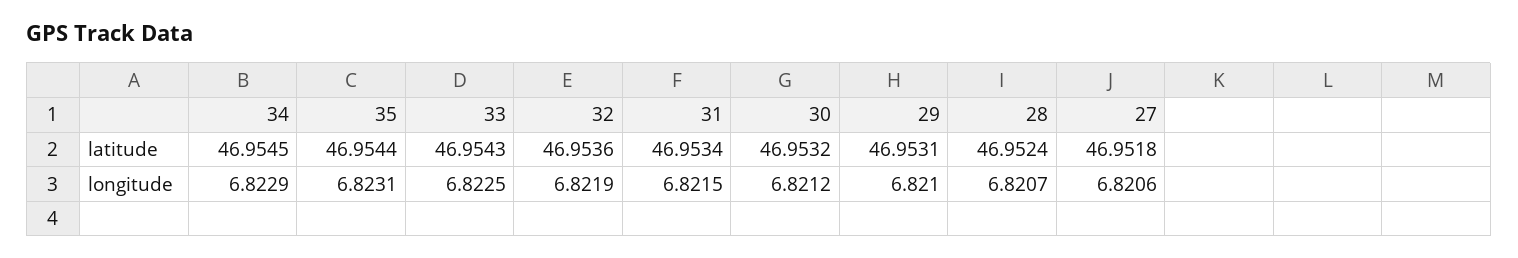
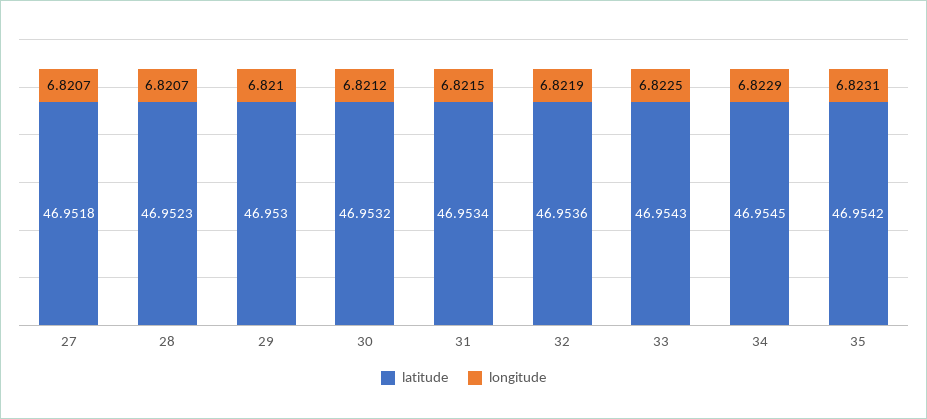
  {
    "latitude": {
      "34": 46.9545,
-     "35": 46.9544,
+     "35": 46.9542,
      "33": 46.9543,
      "32": 46.9536,
      "31": 46.9534,
      "30": 46.9532,
-     "29": 46.9531,
+     "29": 46.953,
-     "28": 46.9524,
+     "28": 46.9523,
      "27": 46.9518
    },
    "longitude": {
      "34": 6.8229,
      "35": 6.8231,
      "33": 6.8225,
      "32": 6.8219,
      "31": 6.8215,
      "30": 6.8212,
      "29": 6.821,
      "28": 6.8207,
-     "27": 6.8206
+     "27": 6.8207
    }
  }

